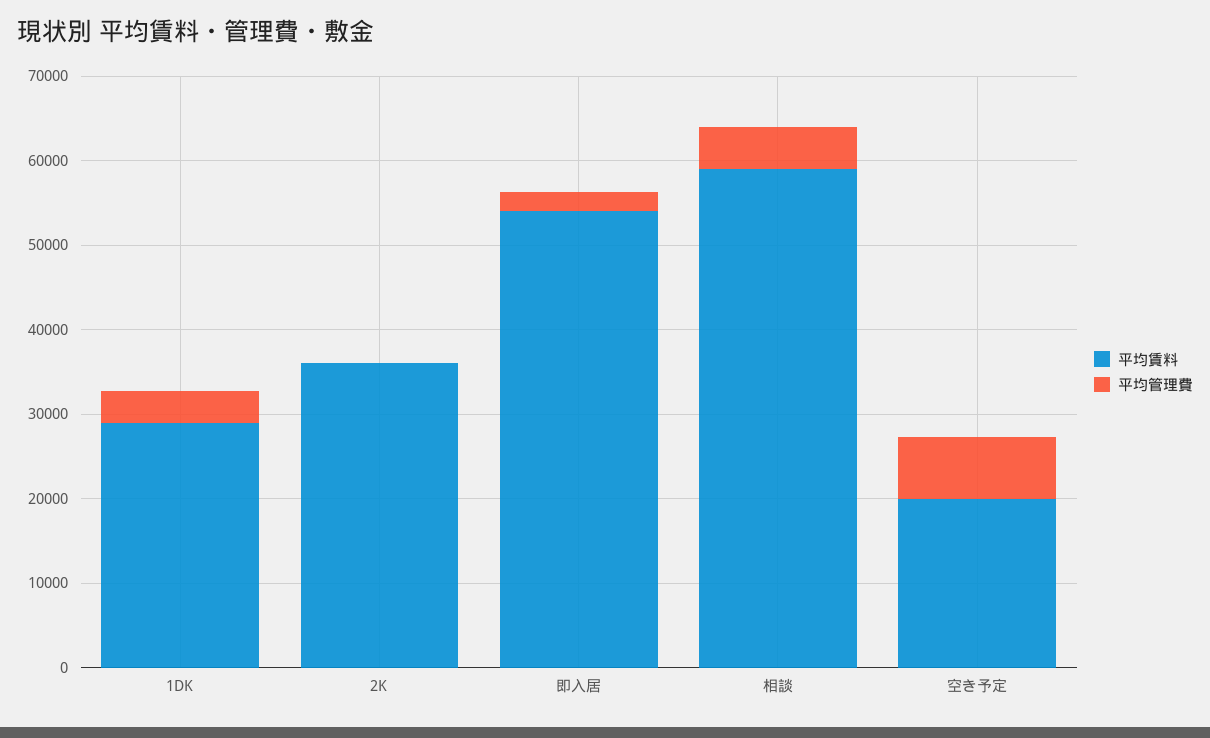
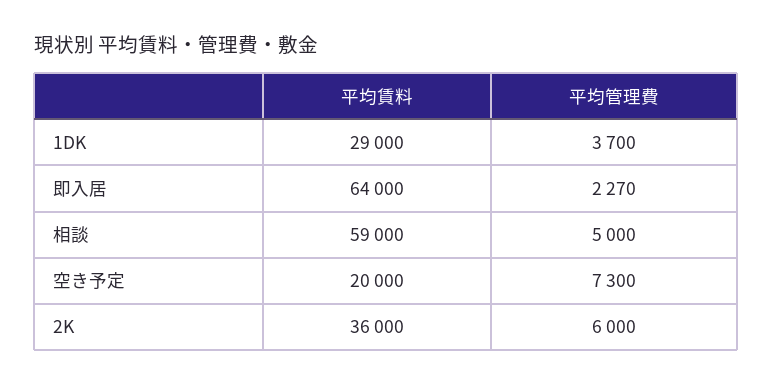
  {
    "平均賃料": {
      "1DK": 29000,
      "2K": 36000,
-     "即入居": 54000,
+     "即入居": 64000,
      "相談": 59000,
      "空き予定": 20000
    },
    "平均管理費": {
      "1DK": 3700,
-     "2K": 0,
+     "2K": 6000,
      "即入居": 2270,
      "相談": 5000,
      "空き予定": 7300
    }
  }

